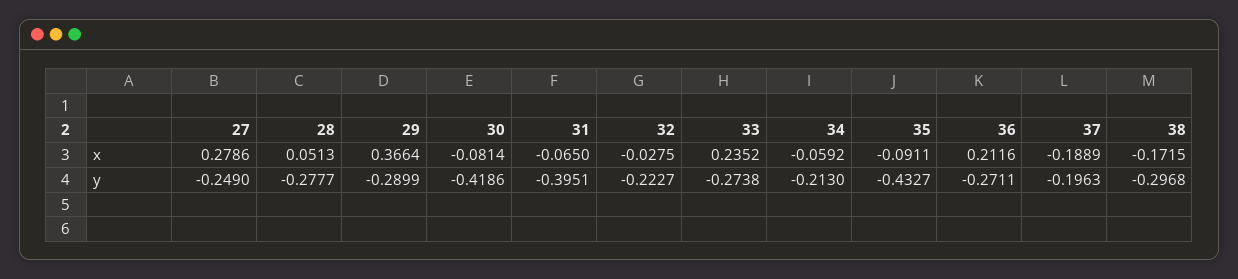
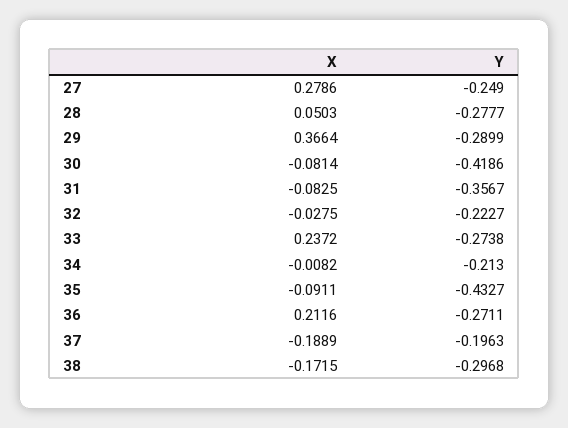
  {
    "27": {
      "x": 0.2786,
      "y": -0.249
    },
    "28": {
-     "x": 0.0513,
+     "x": 0.0503,
      "y": -0.2777
    },
    "29": {
      "x": 0.3664,
      "y": -0.2899
    },
    "30": {
      "x": -0.0814,
      "y": -0.4186
    },
    "31": {
-     "x": -0.065,
+     "x": -0.0825,
-     "y": -0.3951
+     "y": -0.3567
    },
    "32": {
      "x": -0.0275,
      "y": -0.2227
    },
    "33": {
-     "x": 0.2352,
+     "x": 0.2372,
      "y": -0.2738
    },
    "34": {
-     "x": -0.0592,
+     "x": -0.0082,
      "y": -0.213
    },
    "35": {
      "x": -0.0911,
      "y": -0.4327
    },
    "36": {
      "x": 0.2116,
      "y": -0.2711
    },
    "37": {
      "x": -0.1889,
      "y": -0.1963
    },
    "38": {
      "x": -0.1715,
      "y": -0.2968
    }
  }

